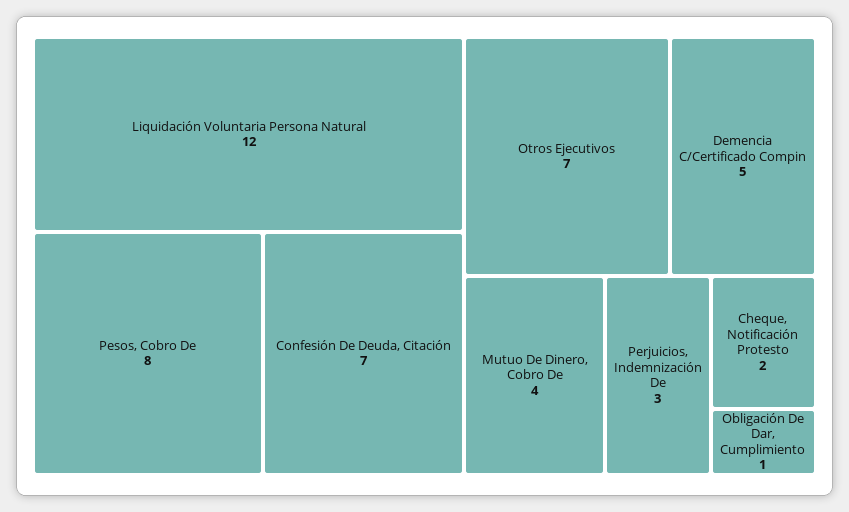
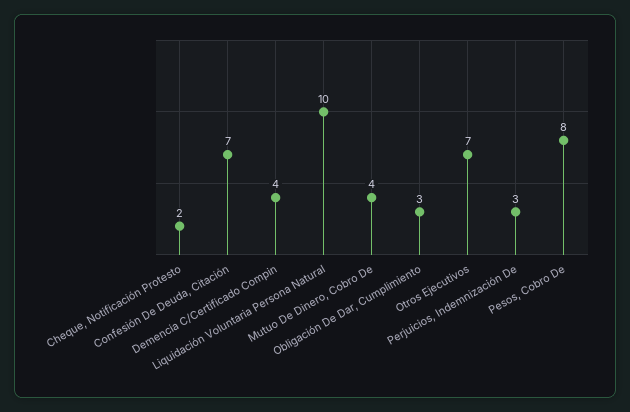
  {
-   "Liquidación Voluntaria Persona Natural": 12,
+   "Liquidación Voluntaria Persona Natural": 10,
    "Pesos, Cobro De": 8,
    "Confesión De Deuda, Citación": 7,
    "Otros Ejecutivos": 7,
-   "Demencia C/Certificado Compin": 5,
+   "Demencia C/Certificado Compin": 4,
    "Mutuo De Dinero, Cobro De": 4,
    "Perjuicios, Indemnización De": 3,
    "Cheque, Notificación Protesto": 2,
-   "Obligación De Dar, Cumplimiento": 1
+   "Obligación De Dar, Cumplimiento": 3
  }

